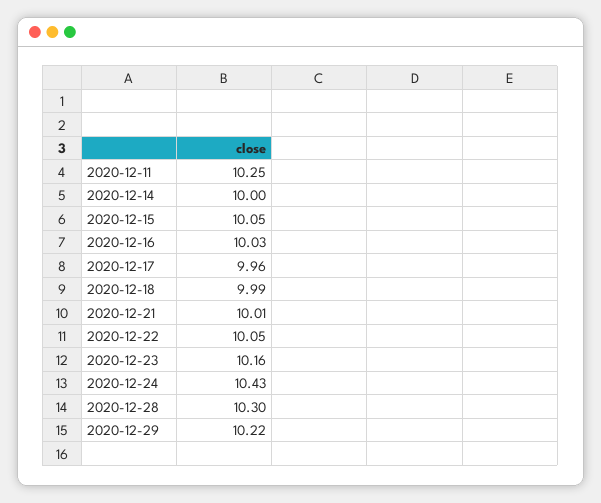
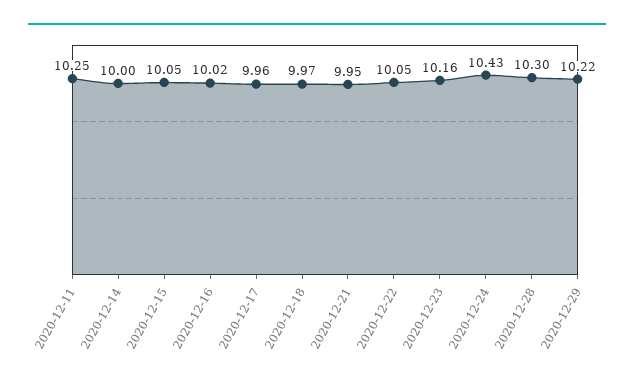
  {
    "2020-12-11": 10.25,
    "2020-12-14": 10,
    "2020-12-15": 10.05,
-   "2020-12-16": 10.03,
+   "2020-12-16": 10.02,
    "2020-12-17": 9.96,
-   "2020-12-18": 9.99,
+   "2020-12-18": 9.97,
-   "2020-12-21": 10.01,
+   "2020-12-21": 9.95,
    "2020-12-22": 10.05,
    "2020-12-23": 10.16,
    "2020-12-24": 10.43,
    "2020-12-28": 10.3,
    "2020-12-29": 10.22
  }

